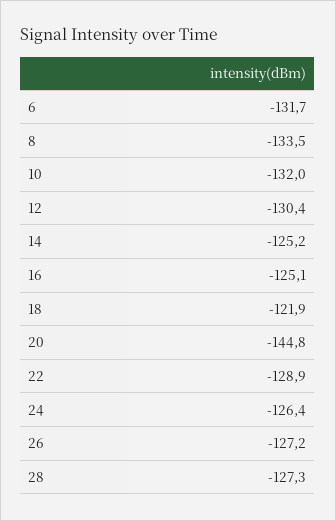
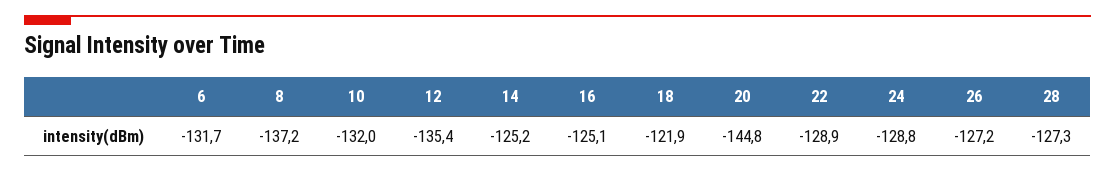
  {
    "6": -131.7,
-   "8": -133.5,
+   "8": -137.2,
    "10": -132,
-   "12": -130.4,
+   "12": -135.4,
    "14": -125.2,
    "16": -125.1,
    "18": -121.9,
    "20": -144.8,
    "22": -128.9,
-   "24": -126.4,
+   "24": -128.8,
    "26": -127.2,
    "28": -127.3
  }

